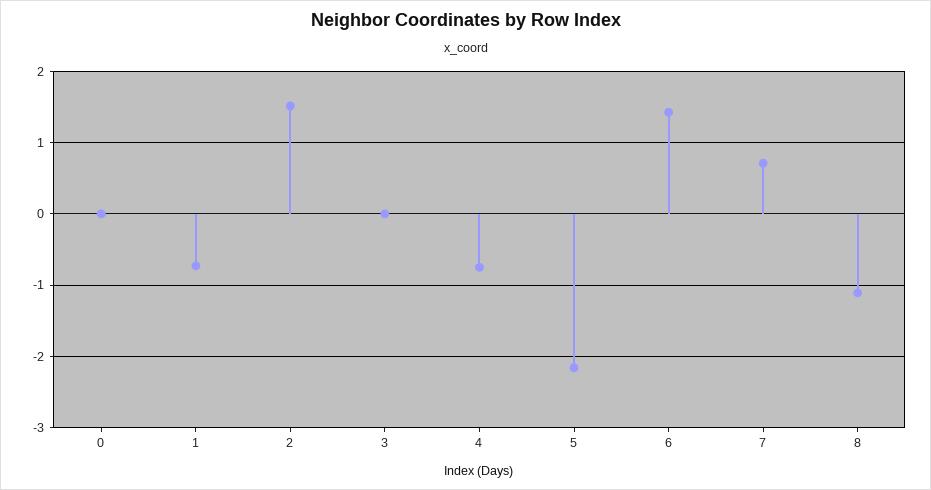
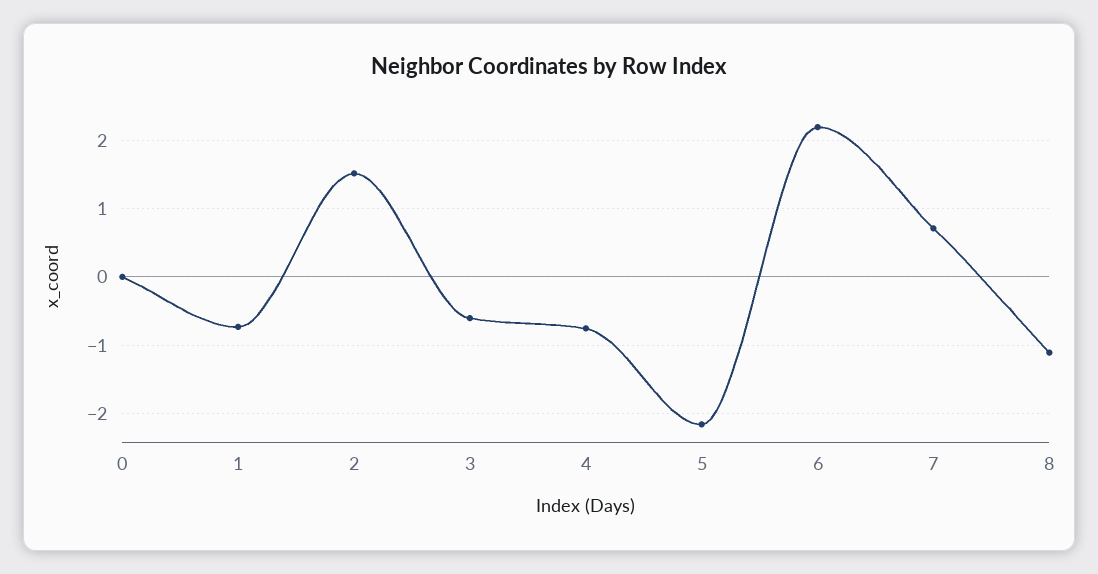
  {
    "0": 0,
    "1": -0.7,
    "2": 1.5,
-   "3": 0,
+   "3": -0.6,
    "4": -0.8,
    "5": -2.2,
-   "6": 1.4,
+   "6": 2.2,
    "7": 0.7,
    "8": -1.1
  }

